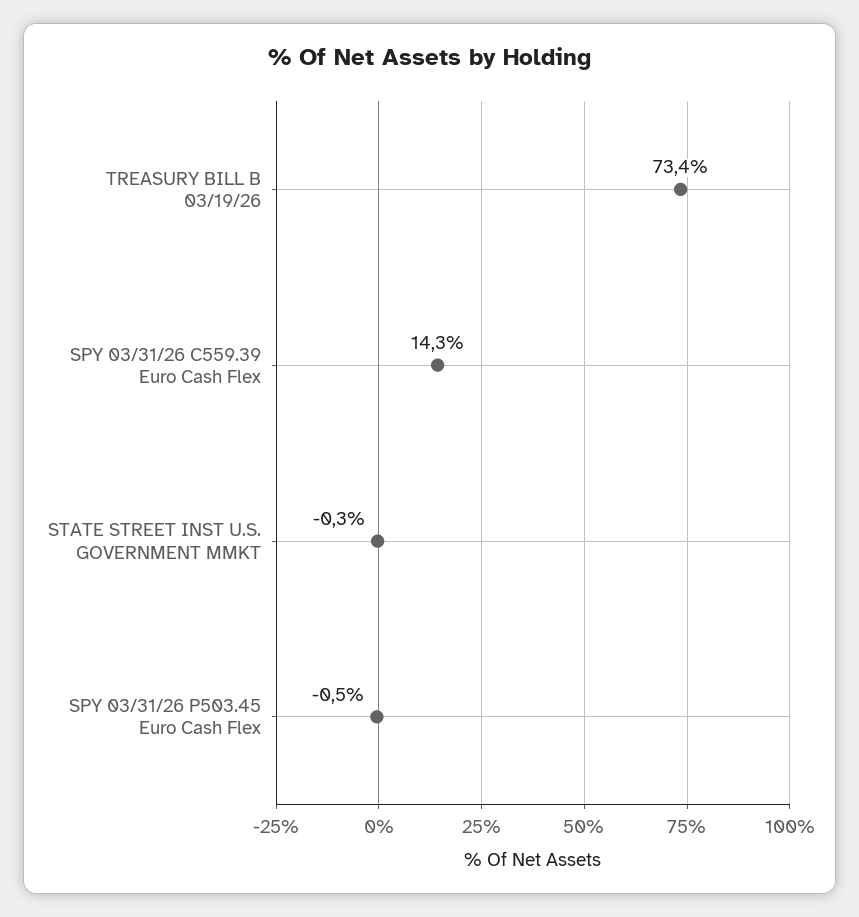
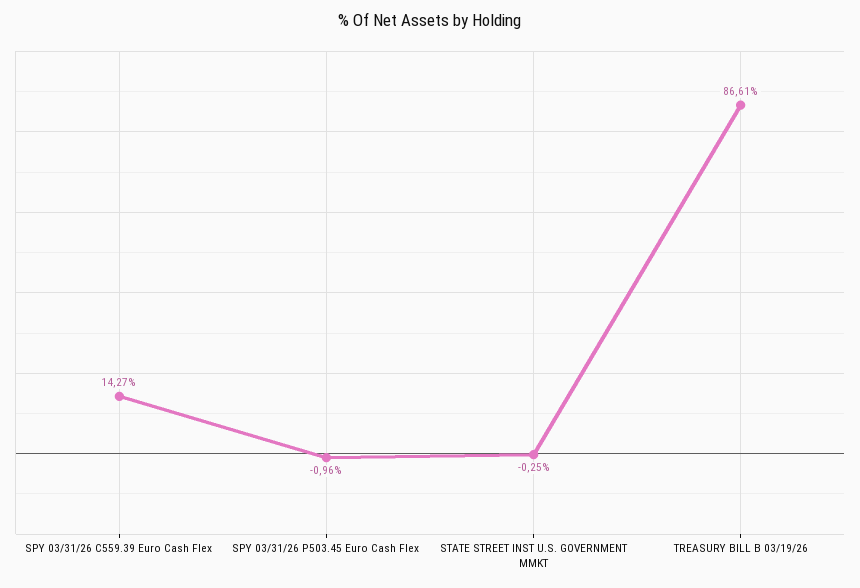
  {
-   "TREASURY BILL B 03/19/26": 73.4,
+   "TREASURY BILL B 03/19/26": 86.61,
    "SPY 03/31/26 C559.39 Euro Cash Flex": 14.27,
    "STATE STREET INST U.S. GOVERNMENT MMKT": -0.25,
-   "SPY 03/31/26 P503.45 Euro Cash Flex": -0.5
+   "SPY 03/31/26 P503.45 Euro Cash Flex": -0.96
  }

